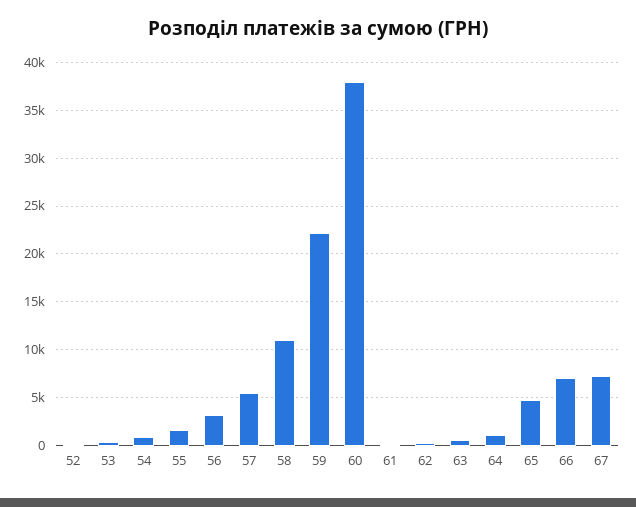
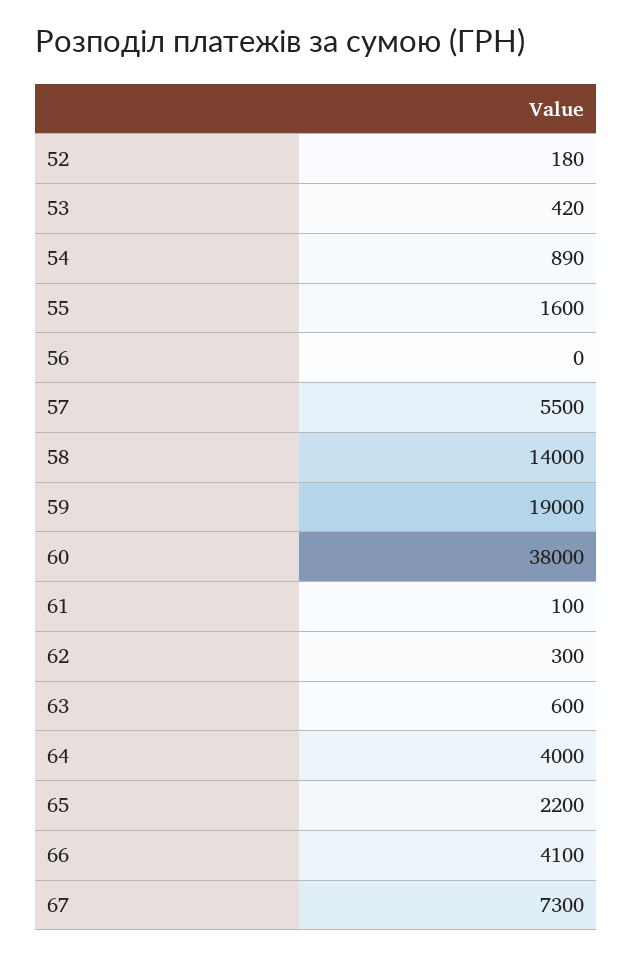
  {
    "52": 180,
    "53": 420,
    "54": 890,
    "55": 1600,
-   "56": 3000,
+   "56": 0,
    "57": 5500,
-   "58": 11000,
+   "58": 14000,
-   "59": 22000,
+   "59": 19000,
    "60": 38000,
    "61": 100,
    "62": 300,
    "63": 600,
-   "64": 1000,
+   "64": 4000,
-   "65": 5000,
+   "65": 2200,
-   "66": 7000,
+   "66": 4100,
    "67": 7300
  }

